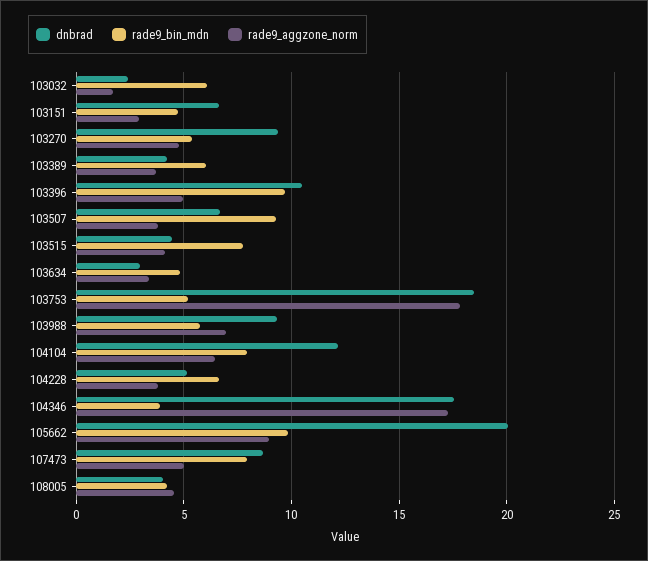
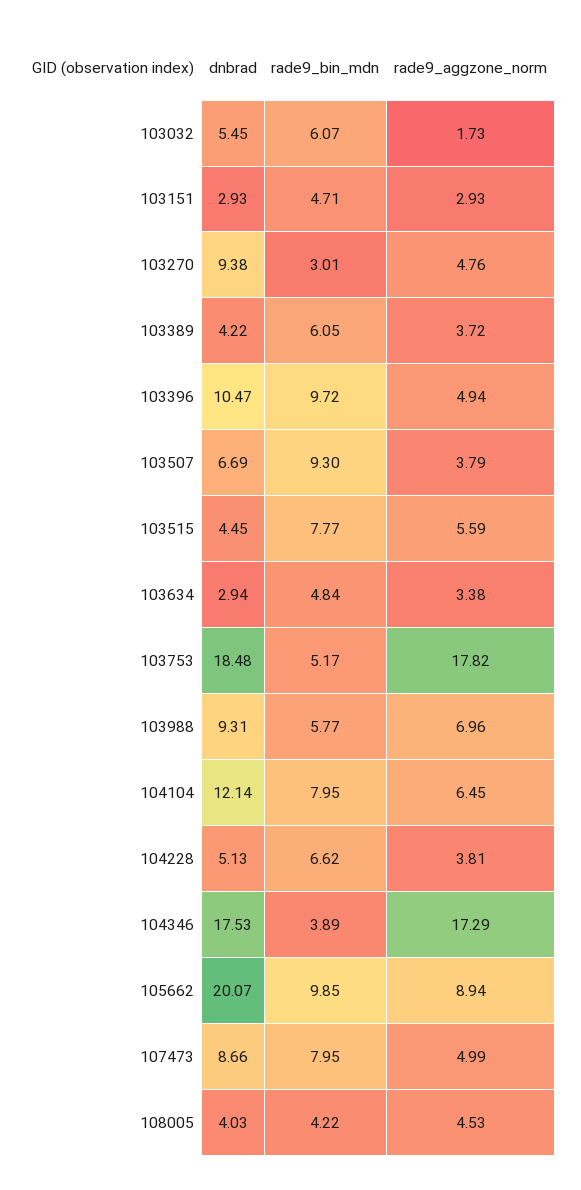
  {
    "dnbrad": {
-     "103032": 2.5,
+     "103032": 5.45,
-     "103151": 6.5,
+     "103151": 2.93,
      "103270": 9.38,
      "103389": 4.22,
      "103396": 10.47,
      "103507": 6.69,
      "103515": 4.45,
      "103634": 2.94,
      "103753": 18.48,
      "103988": 9.31,
      "104104": 12.14,
      "104228": 5.13,
      "104346": 17.53,
      "105662": 20.07,
      "107473": 8.66,
      "108005": 4.03
    },
    "rade9_bin_mdn": {
      "103032": 6.07,
      "103151": 4.71,
-     "103270": 5.5,
+     "103270": 3.01,
      "103389": 6.05,
      "103396": 9.72,
      "103507": 9.3,
      "103515": 7.77,
      "103634": 4.84,
      "103753": 5.17,
      "103988": 5.77,
      "104104": 7.95,
      "104228": 6.62,
      "104346": 3.89,
      "105662": 9.85,
      "107473": 7.95,
      "108005": 4.22
    },
    "rade9_aggzone_norm": {
      "103032": 1.73,
      "103151": 2.93,
      "103270": 4.76,
      "103389": 3.72,
      "103396": 4.94,
      "103507": 3.79,
-     "103515": 4,
+     "103515": 5.59,
      "103634": 3.38,
      "103753": 17.82,
      "103988": 6.96,
      "104104": 6.45,
      "104228": 3.81,
      "104346": 17.29,
      "105662": 8.94,
      "107473": 4.99,
      "108005": 4.53
    }
  }

